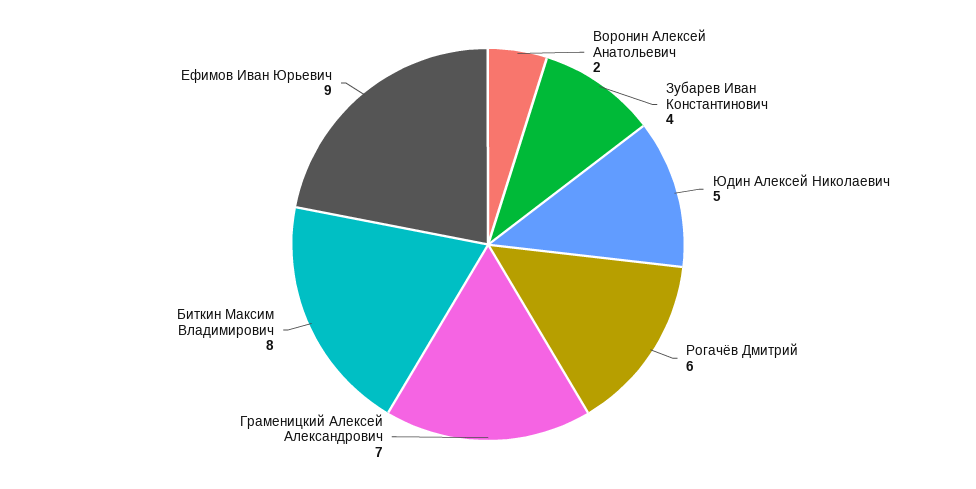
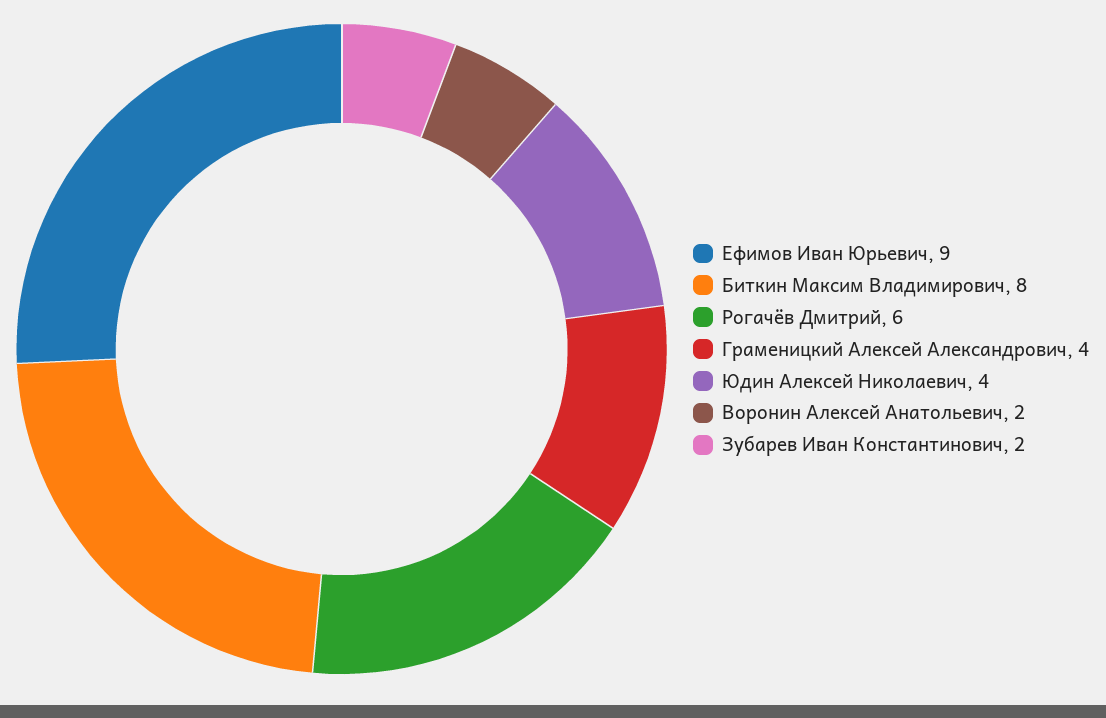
  {
    "Воронин Алексей Анатольевич": 2,
-   "Зубарев Иван Константинович": 4,
+   "Зубарев Иван Константинович": 2,
-   "Юдин Алексей Николаевич": 5,
+   "Юдин Алексей Николаевич": 4,
    "Рогачёв Дмитрий": 6,
-   "Граменицкий Алексей Александрович": 7,
+   "Граменицкий Алексей Александрович": 4,
    "Биткин Максим Владимирович": 8,
    "Ефимов Иван Юрьевич": 9
  }

